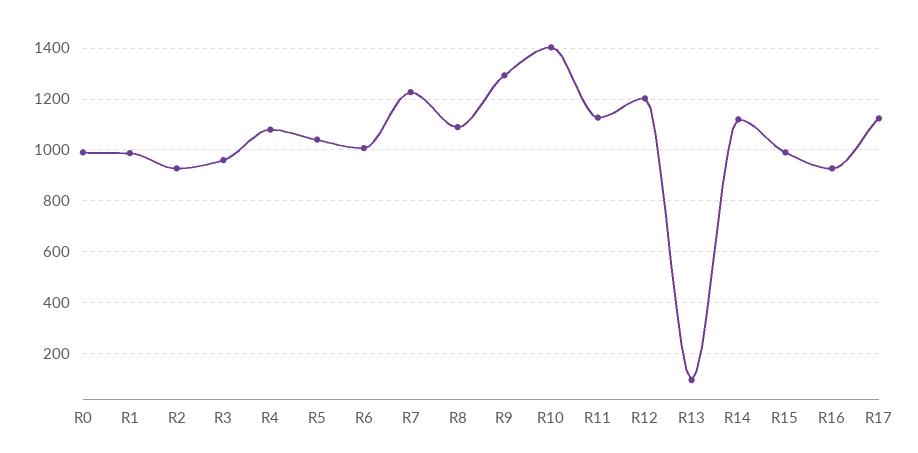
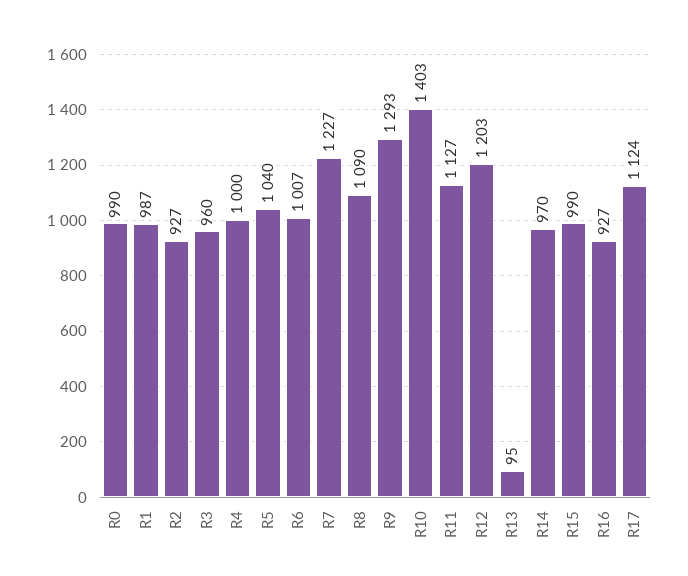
  {
    "R0": 990,
    "R1": 987,
    "R2": 927,
    "R3": 960,
-   "R4": 1075,
+   "R4": 1000,
    "R5": 1040,
    "R6": 1007,
    "R7": 1227,
    "R8": 1090,
    "R9": 1293,
    "R10": 1403,
    "R11": 1127,
    "R12": 1203,
    "R13": 95,
-   "R14": 1125,
+   "R14": 970,
    "R15": 990,
    "R16": 927,
    "R17": 1124
  }

